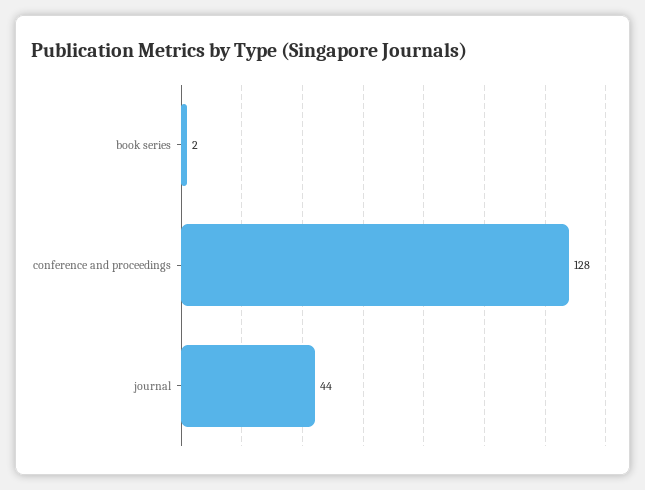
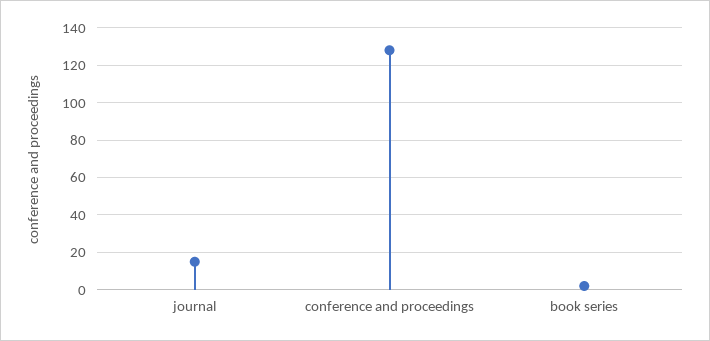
  {
    "book series": 2,
    "conference and proceedings": 128,
-   "journal": 44
+   "journal": 15
  }

